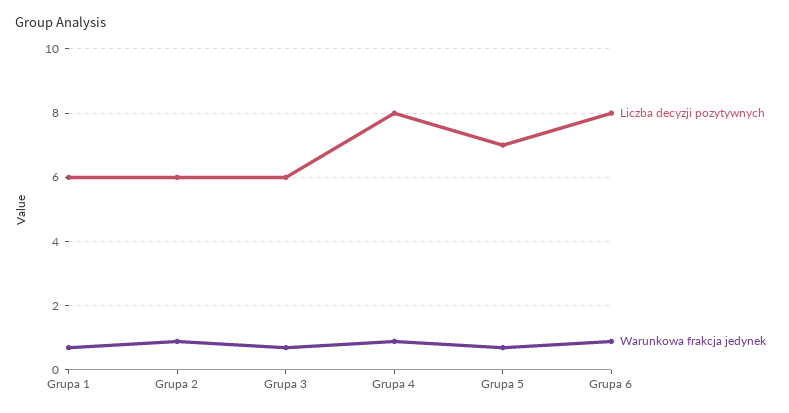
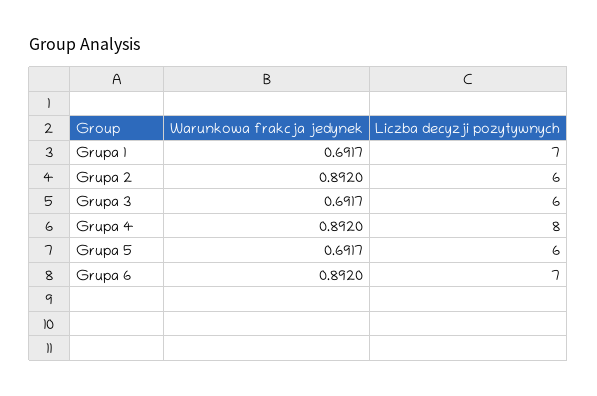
  {
    "Liczba decyzji pozytywnych": {
-     "Grupa 1": 6,
+     "Grupa 1": 7,
      "Grupa 2": 6,
      "Grupa 3": 6,
      "Grupa 4": 8,
-     "Grupa 5": 7,
+     "Grupa 5": 6,
-     "Grupa 6": 8
+     "Grupa 6": 7
    },
    "Warunkowa frakcja jedynek": {
      "Grupa 1": 0.6917,
      "Grupa 2": 0.892,
      "Grupa 3": 0.6917,
      "Grupa 4": 0.892,
      "Grupa 5": 0.6917,
      "Grupa 6": 0.892
    }
  }

